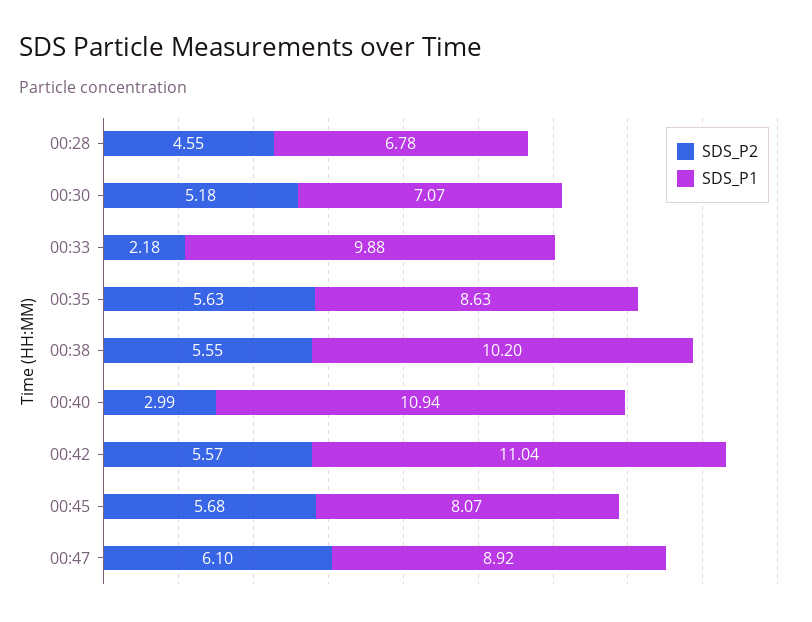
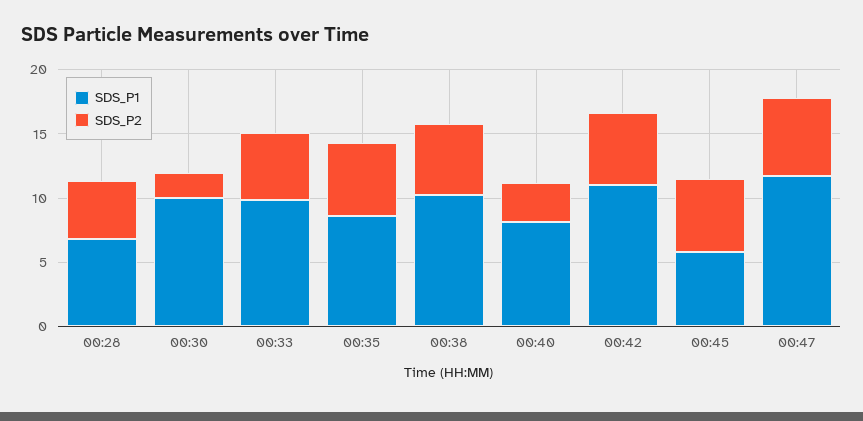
  {
    "SDS_P2": {
      "00:28": 4.55,
-     "00:30": 5.18,
+     "00:30": 2,
-     "00:33": 2.18,
+     "00:33": 5,
      "00:35": 5.63,
      "00:38": 5.55,
      "00:40": 2.99,
      "00:42": 5.57,
      "00:45": 5.68,
      "00:47": 6.1
    },
    "SDS_P1": {
      "00:28": 6.78,
-     "00:30": 7.07,
+     "00:30": 10,
      "00:33": 9.88,
      "00:35": 8.63,
      "00:38": 10.2,
-     "00:40": 10.94,
+     "00:40": 8,
      "00:42": 11.04,
-     "00:45": 8.07,
+     "00:45": 6,
-     "00:47": 8.92
+     "00:47": 12
    }
  }

